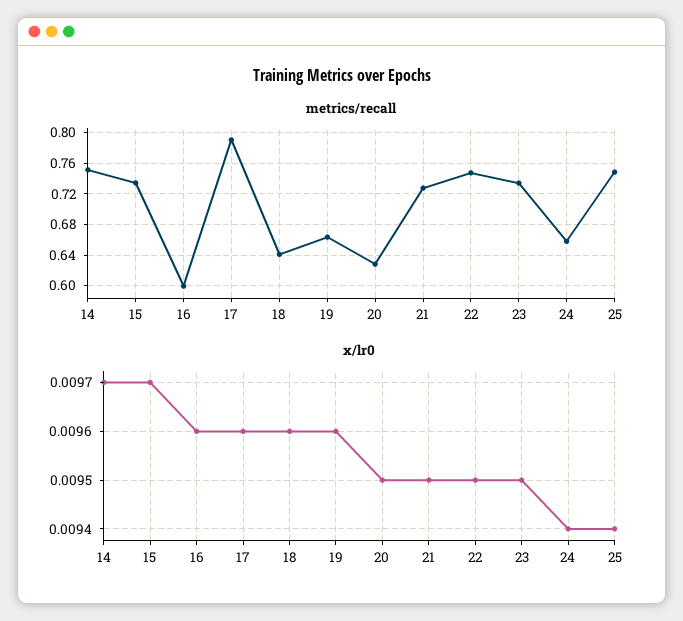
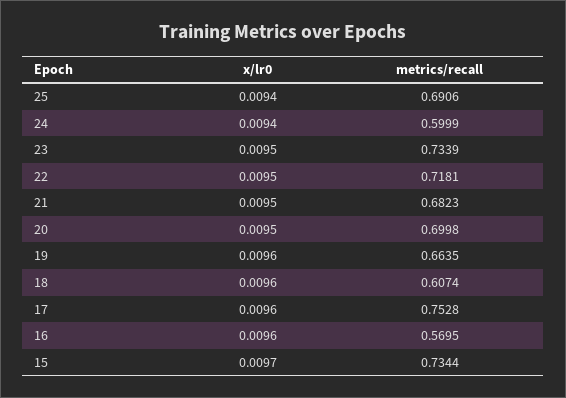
  {
    "metrics/recall": {
-     "14": 0.75,
      "15": 0.7344,
-     "16": 0.6,
+     "16": 0.5695,
-     "17": 0.79,
+     "17": 0.7528,
-     "18": 0.64,
+     "18": 0.6074,
      "19": 0.6635,
-     "20": 0.63,
+     "20": 0.6998,
-     "21": 0.73,
+     "21": 0.6823,
-     "22": 0.75,
+     "22": 0.7181,
      "23": 0.7339,
-     "24": 0.66,
+     "24": 0.5999,
-     "25": 0.75
+     "25": 0.6906
    },
    "x/lr0": {
-     "14": 0.0097,
      "15": 0.0097,
      "16": 0.0096,
      "17": 0.0096,
      "18": 0.0096,
      "19": 0.0096,
      "20": 0.0095,
      "21": 0.0095,
      "22": 0.0095,
      "23": 0.0095,
      "24": 0.0094,
      "25": 0.0094
    }
  }

